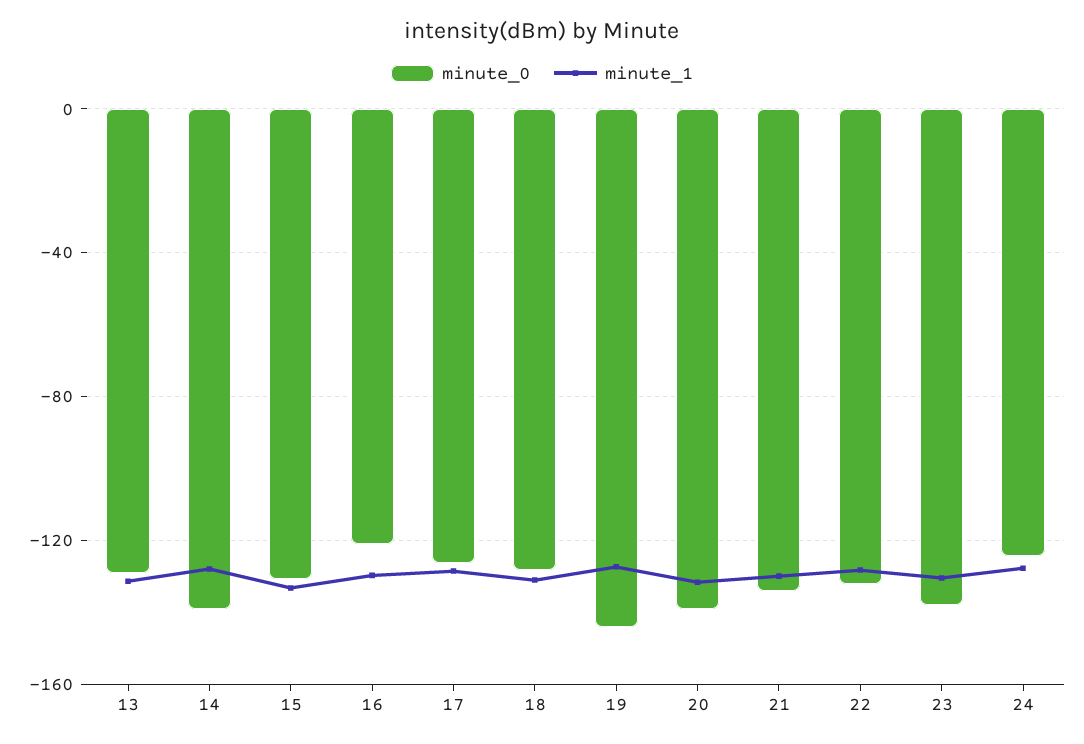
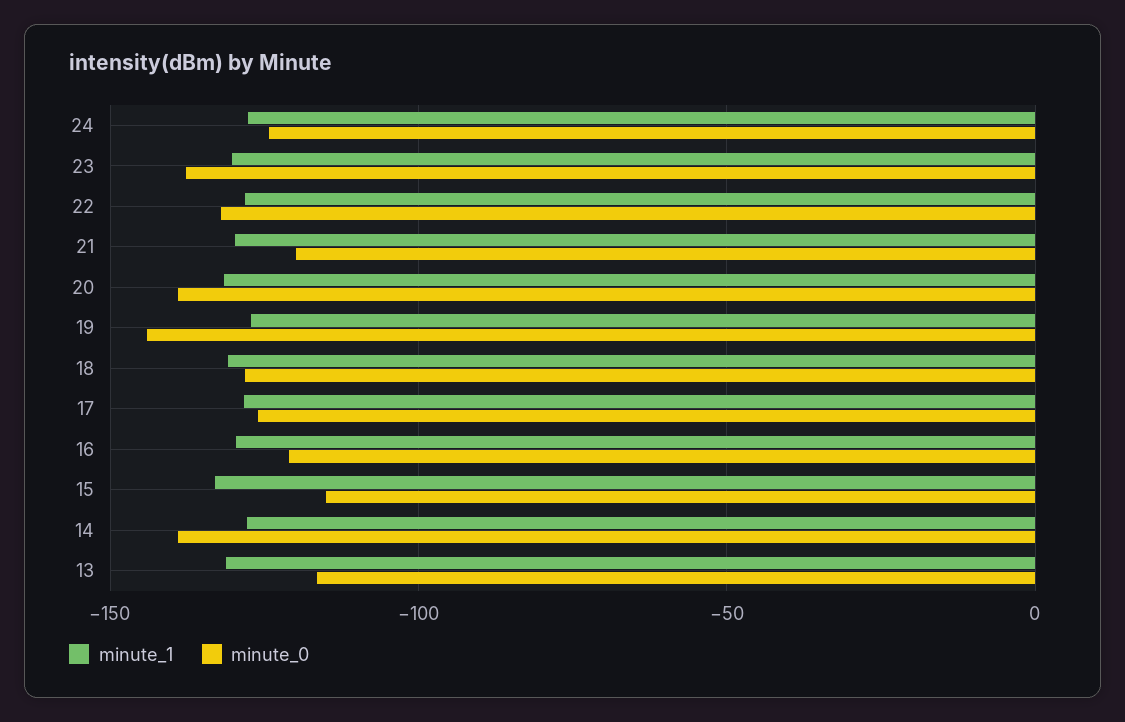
  {
    "minute_0": {
-     "13": -130,
+     "13": -115,
      "14": -140,
-     "15": -130,
+     "15": -115,
      "16": -120,
      "17": -125,
      "18": -130,
      "19": -145,
      "20": -140,
-     "21": -135,
+     "21": -120,
      "22": -130,
      "23": -140,
      "24": -125
    },
    "minute_1": {
      "13": -130,
      "14": -130,
      "15": -135,
      "16": -130,
      "17": -130,
      "18": -130,
      "19": -125,
      "20": -130,
      "21": -130,
      "22": -130,
      "23": -130,
      "24": -130
    }
  }

